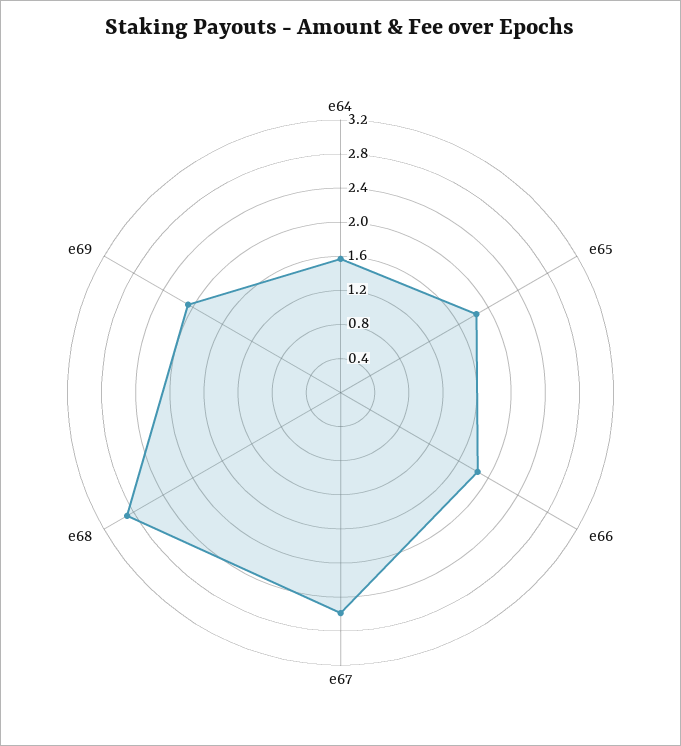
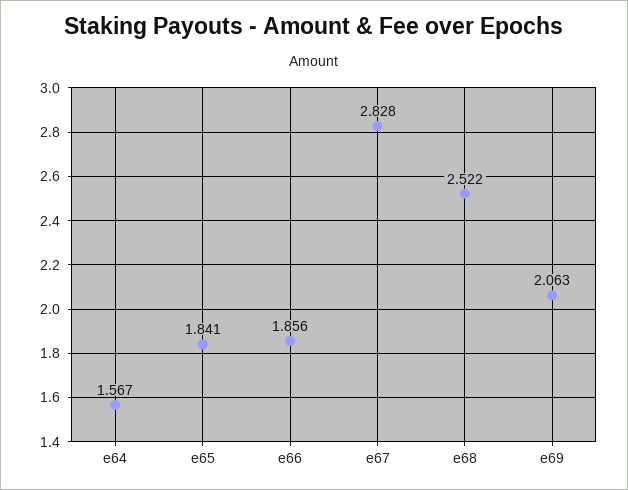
  {
    "e64": 1.567,
    "e65": 1.841,
    "e66": 1.856,
-   "e67": 2.6,
+   "e67": 2.828,
-   "e68": 2.9,
+   "e68": 2.522,
    "e69": 2.063
  }

